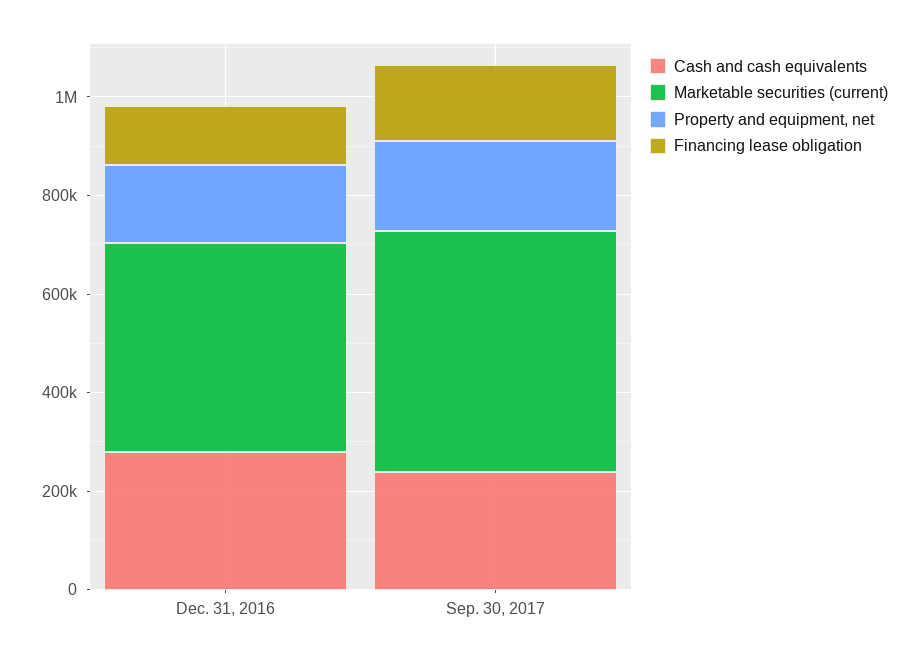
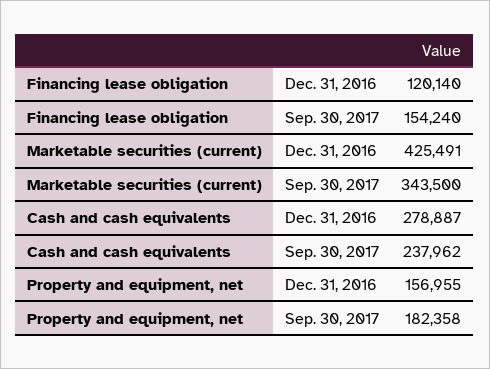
  {
    "Cash and cash equivalents": {
      "Dec. 31, 2016": 278887,
      "Sep. 30, 2017": 237962
    },
    "Marketable securities (current)": {
      "Dec. 31, 2016": 425491,
-     "Sep. 30, 2017": 500000
+     "Sep. 30, 2017": 343500
    },
    "Property and equipment, net": {
      "Dec. 31, 2016": 156955,
      "Sep. 30, 2017": 182358
    },
    "Financing lease obligation": {
      "Dec. 31, 2016": 120140,
      "Sep. 30, 2017": 154240
    }
  }

